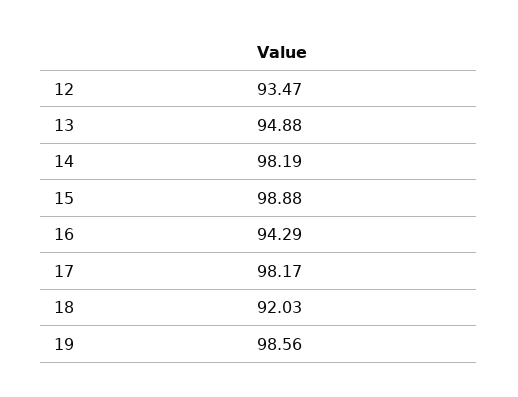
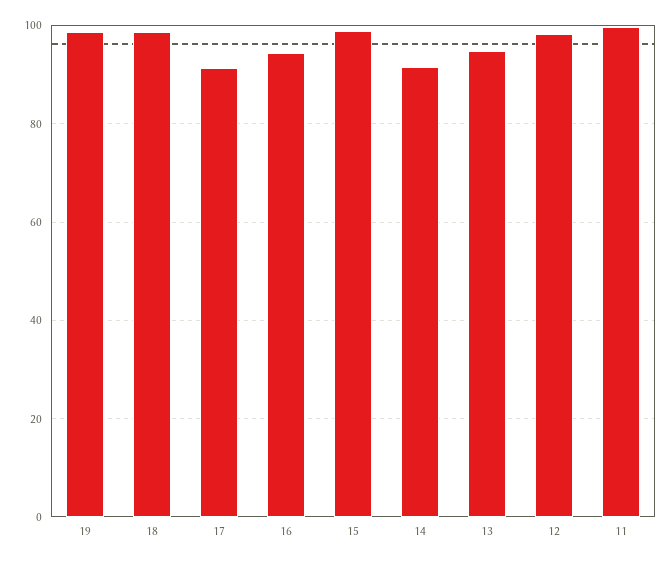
  {
-   "12": 93.47,
+   "12": 98,
    "13": 94.88,
-   "14": 98.19,
+   "14": 92,
    "15": 98.88,
    "16": 94.29,
-   "17": 98.17,
+   "17": 92,
-   "18": 92.03,
+   "18": 98,
-   "19": 98.56
+   "19": 98.56,
+   "11": 100
  }

